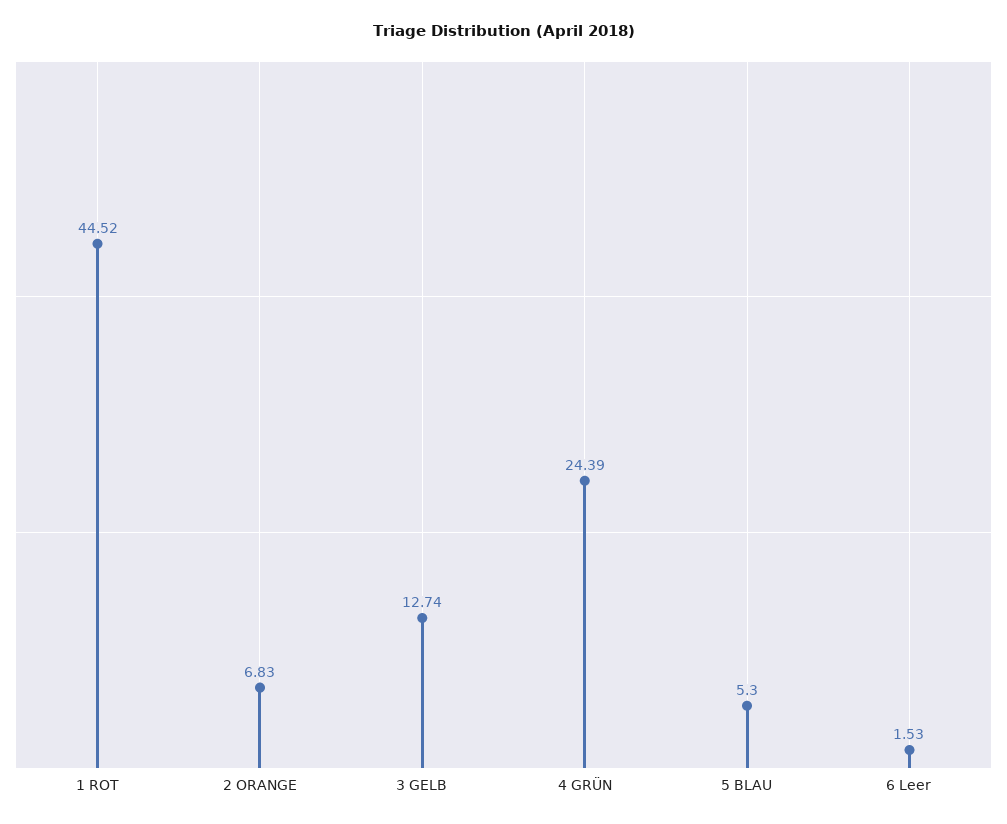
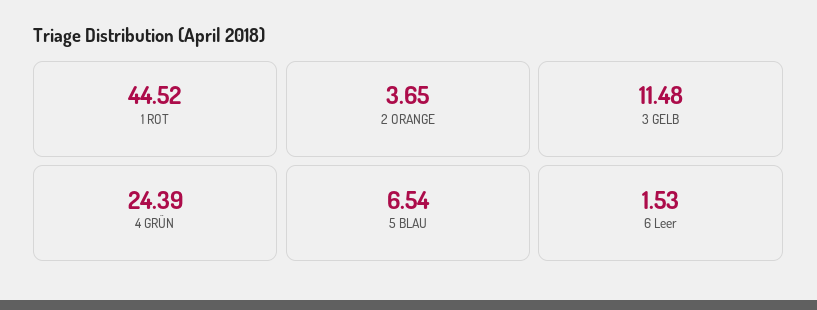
  {
    "1 ROT": 44.52,
-   "2 ORANGE": 6.83,
+   "2 ORANGE": 3.65,
-   "3 GELB": 12.74,
+   "3 GELB": 11.48,
    "4 GRÜN": 24.39,
-   "5 BLAU": 5.3,
+   "5 BLAU": 6.54,
    "6 Leer": 1.53
  }

